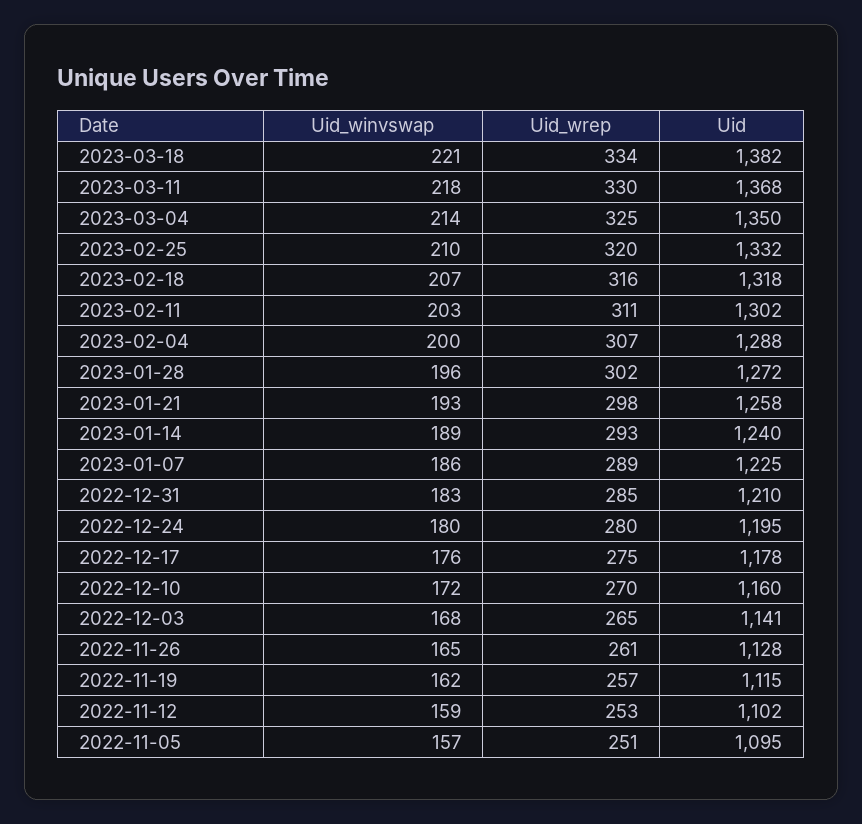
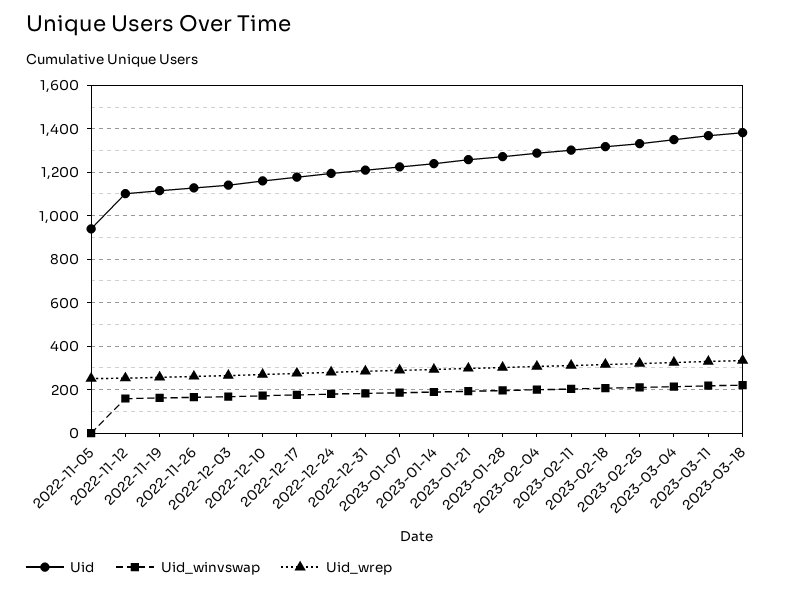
  {
    "Uid_winvswap": {
      "2023-03-18": 221,
      "2023-03-11": 218,
      "2023-03-04": 214,
      "2023-02-25": 210,
      "2023-02-18": 207,
      "2023-02-11": 203,
      "2023-02-04": 200,
      "2023-01-28": 196,
      "2023-01-21": 193,
      "2023-01-14": 189,
      "2023-01-07": 186,
      "2022-12-31": 183,
      "2022-12-24": 180,
      "2022-12-17": 176,
      "2022-12-10": 172,
      "2022-12-03": 168,
      "2022-11-26": 165,
      "2022-11-19": 162,
      "2022-11-12": 159,
-     "2022-11-05": 157
+     "2022-11-05": 0
    },
    "Uid_wrep": {
      "2023-03-18": 334,
      "2023-03-11": 330,
      "2023-03-04": 325,
      "2023-02-25": 320,
      "2023-02-18": 316,
      "2023-02-11": 311,
      "2023-02-04": 307,
      "2023-01-28": 302,
      "2023-01-21": 298,
      "2023-01-14": 293,
      "2023-01-07": 289,
      "2022-12-31": 285,
      "2022-12-24": 280,
      "2022-12-17": 275,
      "2022-12-10": 270,
      "2022-12-03": 265,
      "2022-11-26": 261,
      "2022-11-19": 257,
      "2022-11-12": 253,
      "2022-11-05": 251
    },
    "Uid": {
      "2023-03-18": 1382,
      "2023-03-11": 1368,
      "2023-03-04": 1350,
      "2023-02-25": 1332,
      "2023-02-18": 1318,
      "2023-02-11": 1302,
      "2023-02-04": 1288,
      "2023-01-28": 1272,
      "2023-01-21": 1258,
      "2023-01-14": 1240,
      "2023-01-07": 1225,
      "2022-12-31": 1210,
      "2022-12-24": 1195,
      "2022-12-17": 1178,
      "2022-12-10": 1160,
      "2022-12-03": 1141,
      "2022-11-26": 1128,
      "2022-11-19": 1115,
      "2022-11-12": 1102,
-     "2022-11-05": 1095
+     "2022-11-05": 950
    }
  }

